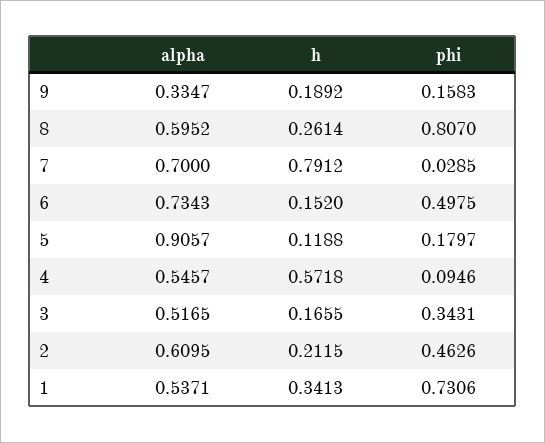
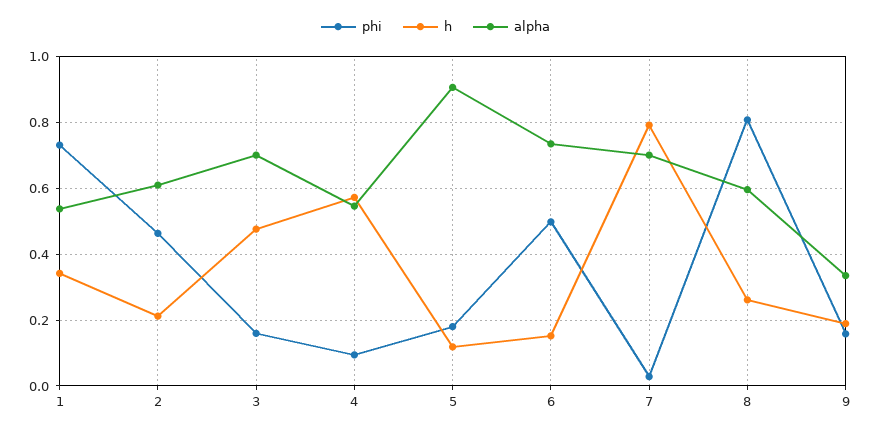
  {
    "alpha": {
      "9": 0.3347,
      "8": 0.5952,
      "7": 0.7,
      "6": 0.7343,
      "5": 0.9057,
      "4": 0.5457,
-     "3": 0.5165,
+     "3": 0.7,
      "2": 0.6095,
      "1": 0.5371
    },
    "h": {
      "9": 0.1892,
      "8": 0.2614,
      "7": 0.7912,
      "6": 0.152,
      "5": 0.1188,
      "4": 0.5718,
-     "3": 0.1655,
+     "3": 0.48,
      "2": 0.2115,
      "1": 0.3413
    },
    "phi": {
      "9": 0.1583,
      "8": 0.807,
      "7": 0.0285,
      "6": 0.4975,
      "5": 0.1797,
      "4": 0.0946,
-     "3": 0.3431,
+     "3": 0.16,
      "2": 0.4626,
      "1": 0.7306
    }
  }

